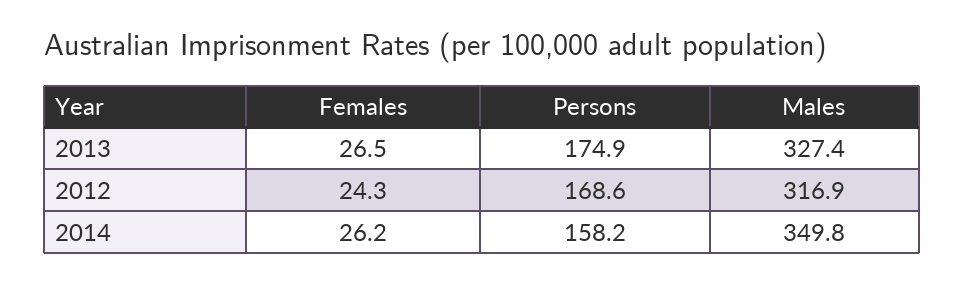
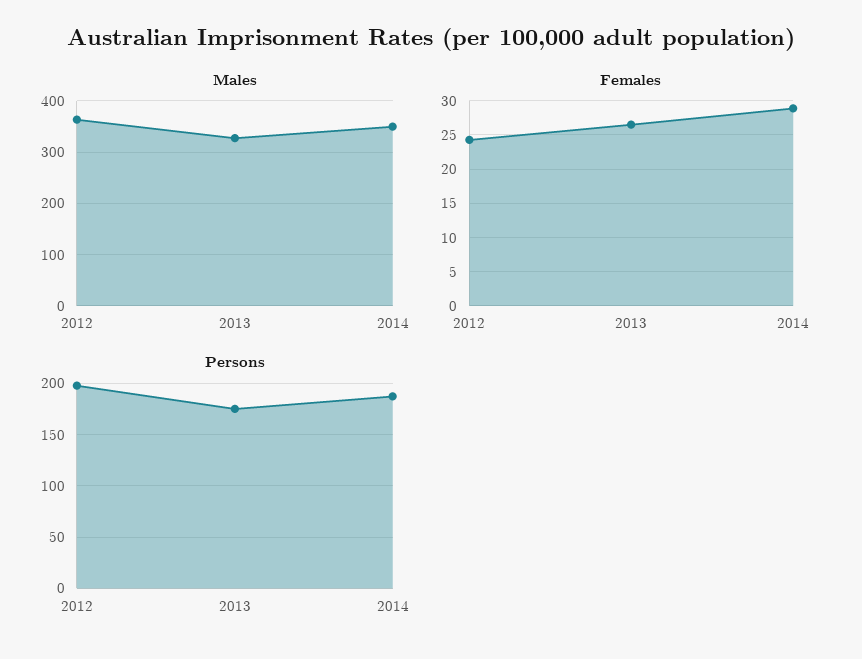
  {
    "Females": {
      "2013": 26.5,
      "2012": 24.3,
-     "2014": 26.2
+     "2014": 29
    },
    "Persons": {
      "2013": 174.9,
-     "2012": 168.6,
+     "2012": 200,
-     "2014": 158.2
+     "2014": 190
    },
    "Males": {
      "2013": 327.4,
-     "2012": 316.9,
+     "2012": 360,
      "2014": 349.8
    }
  }

